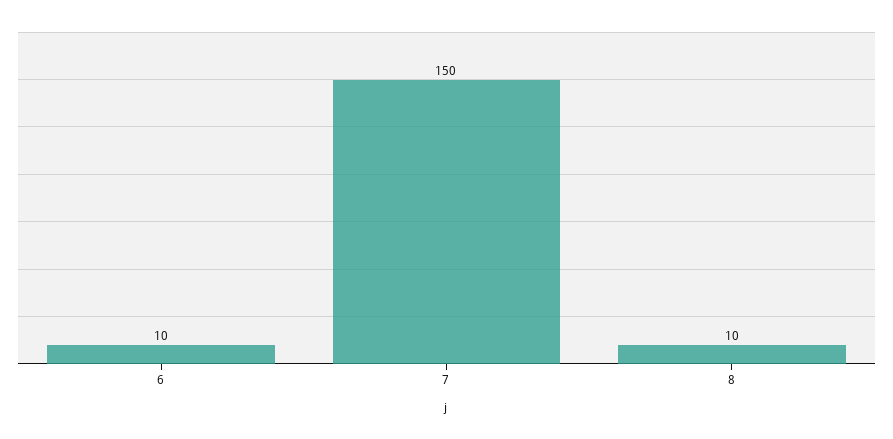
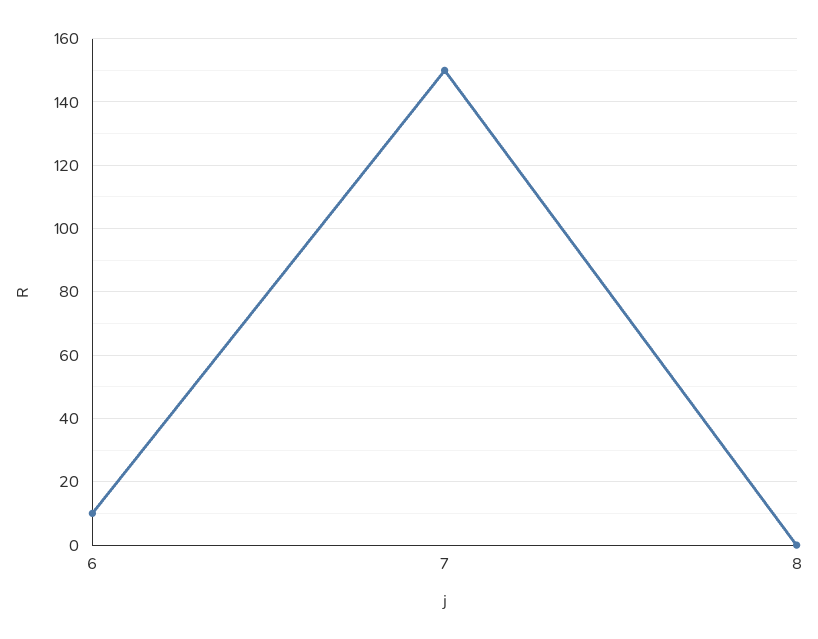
  {
    "6": 10,
    "7": 150,
-   "8": 10
+   "8": 0
  }

